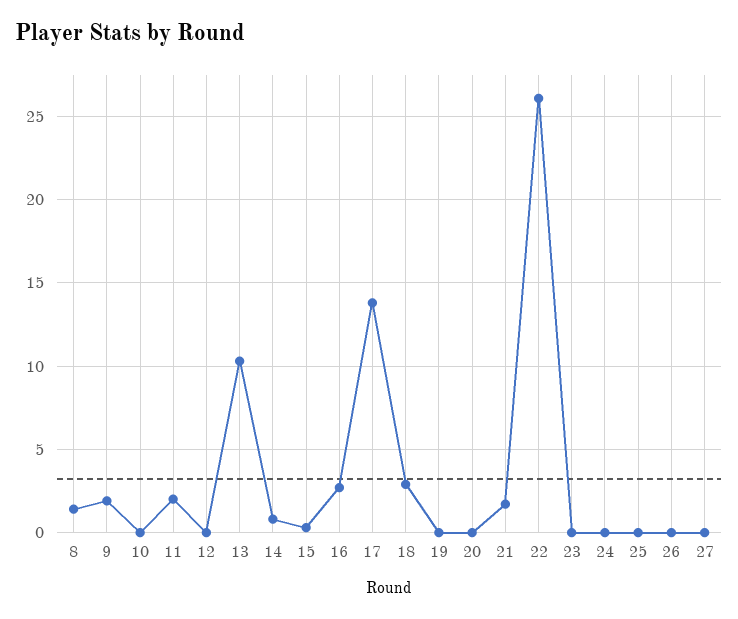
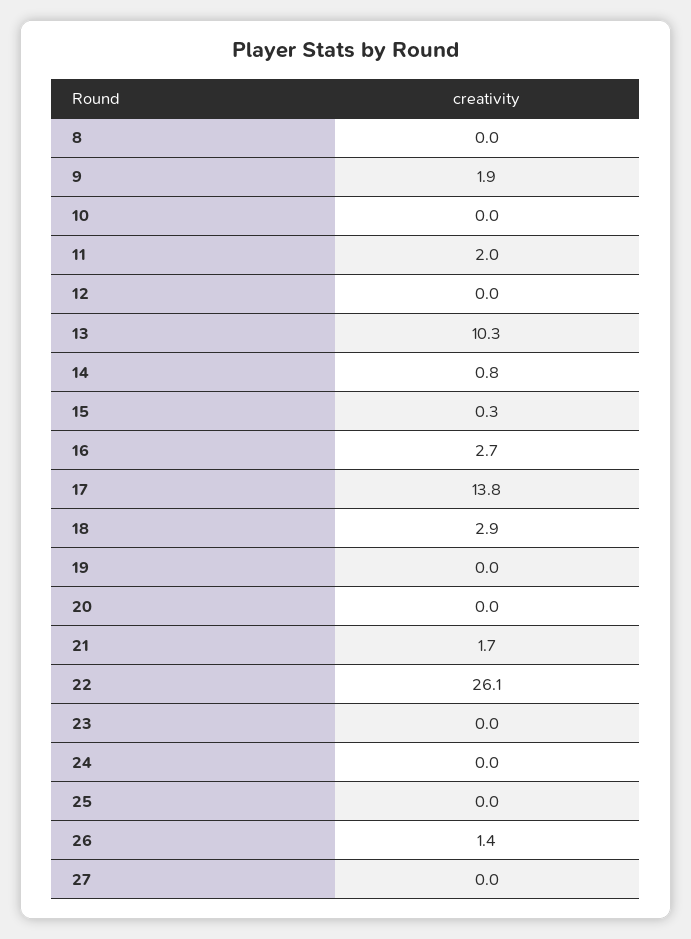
  {
-   "8": 1.5,
+   "8": 0,
    "9": 1.9,
    "10": 0,
    "11": 2,
    "12": 0,
    "13": 10.3,
    "14": 0.8,
    "15": 0.3,
    "16": 2.7,
    "17": 13.8,
    "18": 2.9,
    "19": 0,
    "20": 0,
    "21": 1.7,
    "22": 26.1,
    "23": 0,
    "24": 0,
    "25": 0,
-   "26": 0,
+   "26": 1.4,
    "27": 0
  }

